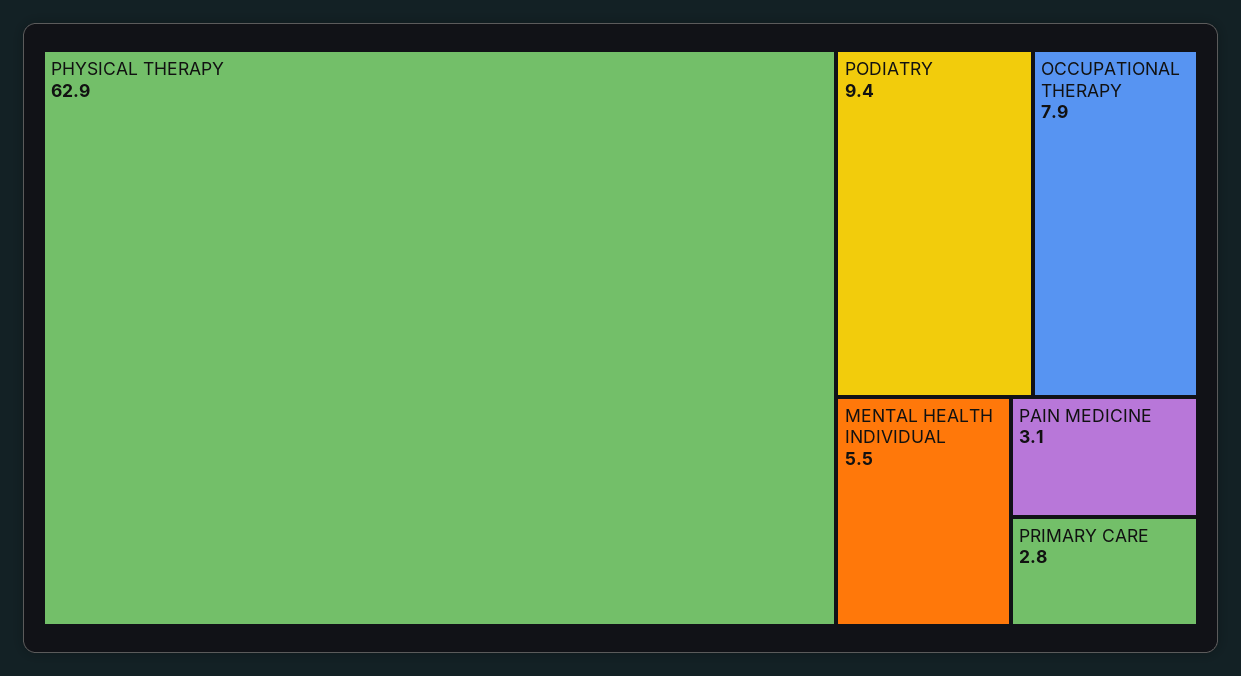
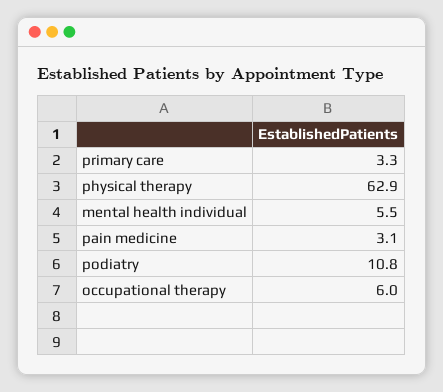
  {
    "PHYSICAL THERAPY": 62.9,
-   "PODIATRY": 9.4,
+   "PODIATRY": 10.8,
-   "OCCUPATIONAL THERAPY": 7.9,
+   "OCCUPATIONAL THERAPY": 6,
    "MENTAL HEALTH INDIVIDUAL": 5.5,
    "PAIN MEDICINE": 3.1,
-   "PRIMARY CARE": 2.8
+   "PRIMARY CARE": 3.3
  }

